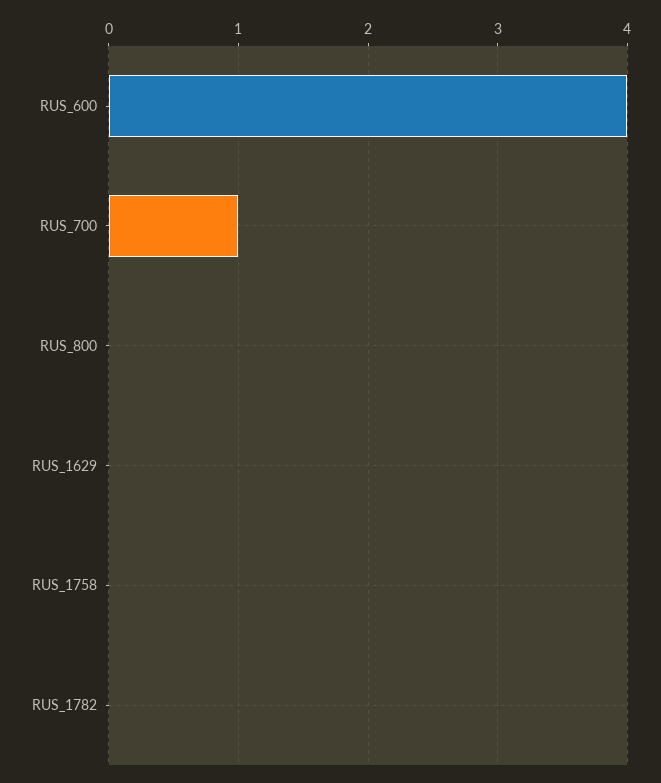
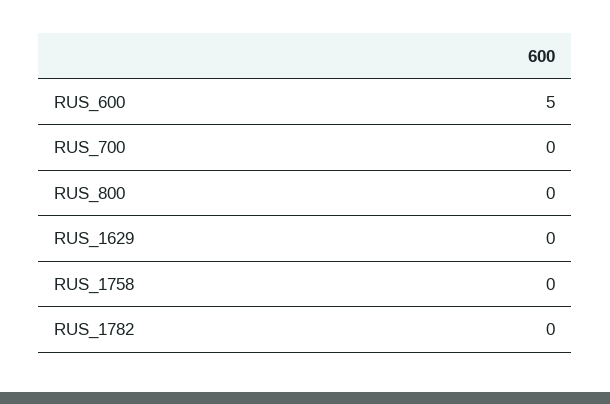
  {
-   "RUS_600": 4,
+   "RUS_600": 5,
-   "RUS_700": 1,
+   "RUS_700": 0,
    "RUS_800": 0,
    "RUS_1629": 0,
    "RUS_1758": 0,
    "RUS_1782": 0
  }

